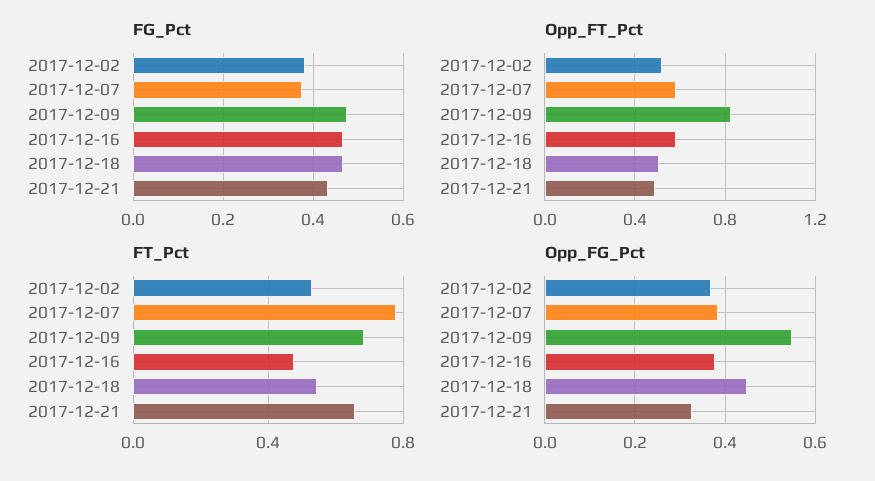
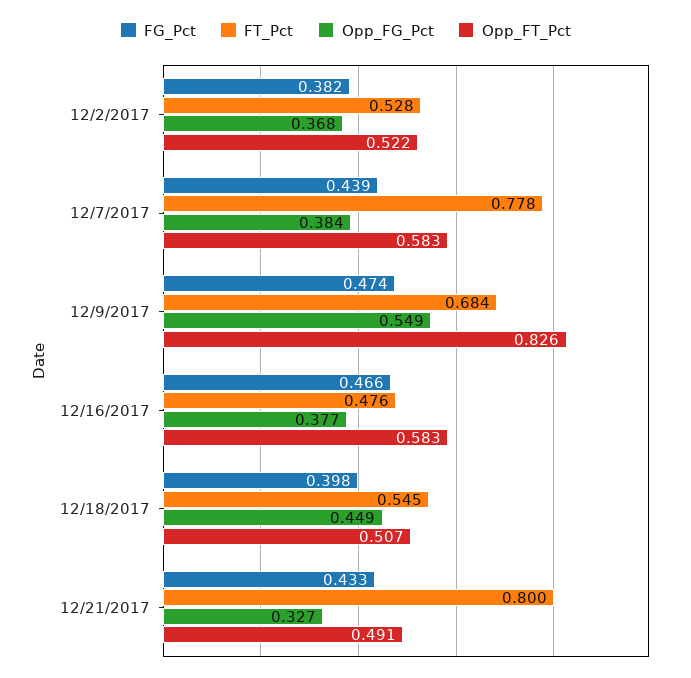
  {
    "FG_Pct": {
      "2017-12-02": 0.382,
-     "2017-12-07": 0.38,
+     "2017-12-07": 0.439,
      "2017-12-09": 0.474,
      "2017-12-16": 0.466,
-     "2017-12-18": 0.46,
+     "2017-12-18": 0.398,
      "2017-12-21": 0.433
    },
    "Opp_FT_Pct": {
      "2017-12-02": 0.522,
      "2017-12-07": 0.583,
      "2017-12-09": 0.826,
      "2017-12-16": 0.583,
      "2017-12-18": 0.507,
      "2017-12-21": 0.491
    },
    "FT_Pct": {
      "2017-12-02": 0.528,
      "2017-12-07": 0.778,
      "2017-12-09": 0.684,
      "2017-12-16": 0.476,
      "2017-12-18": 0.545,
-     "2017-12-21": 0.65
+     "2017-12-21": 0.8
    },
    "Opp_FG_Pct": {
      "2017-12-02": 0.368,
      "2017-12-07": 0.384,
      "2017-12-09": 0.549,
      "2017-12-16": 0.377,
      "2017-12-18": 0.449,
      "2017-12-21": 0.327
    }
  }

